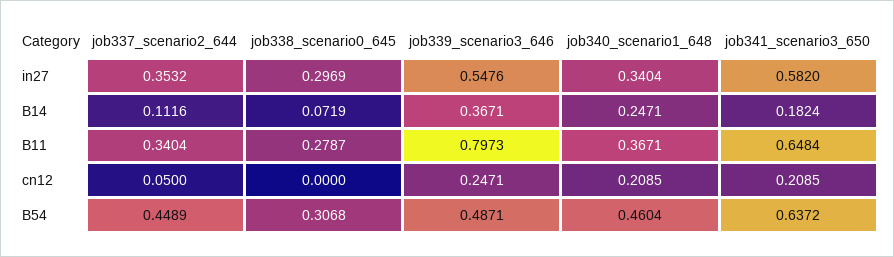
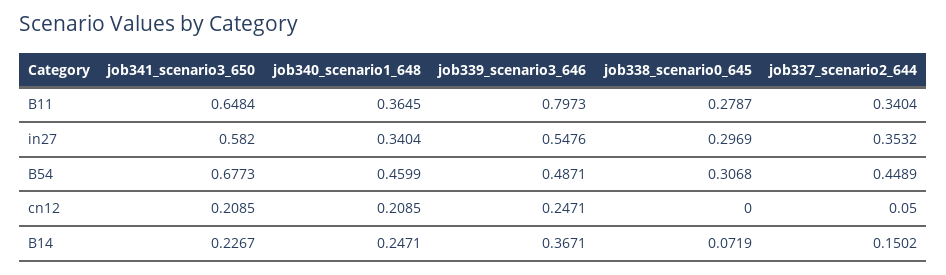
  {
    "job337_scenario2_644": {
      "in27": 0.3532,
-     "B14": 0.1116,
+     "B14": 0.1502,
      "B11": 0.3404,
      "cn12": 0.05,
      "B54": 0.4489
    },
    "job338_scenario0_645": {
      "in27": 0.2969,
      "B14": 0.0719,
      "B11": 0.2787,
      "cn12": 0,
      "B54": 0.3068
    },
    "job339_scenario3_646": {
      "in27": 0.5476,
      "B14": 0.3671,
      "B11": 0.7973,
      "cn12": 0.2471,
      "B54": 0.4871
    },
    "job340_scenario1_648": {
      "in27": 0.3404,
      "B14": 0.2471,
-     "B11": 0.3671,
+     "B11": 0.3645,
      "cn12": 0.2085,
-     "B54": 0.4604
+     "B54": 0.4599
    },
    "job341_scenario3_650": {
      "in27": 0.582,
-     "B14": 0.1824,
+     "B14": 0.2267,
      "B11": 0.6484,
      "cn12": 0.2085,
-     "B54": 0.6372
+     "B54": 0.6773
    }
  }

